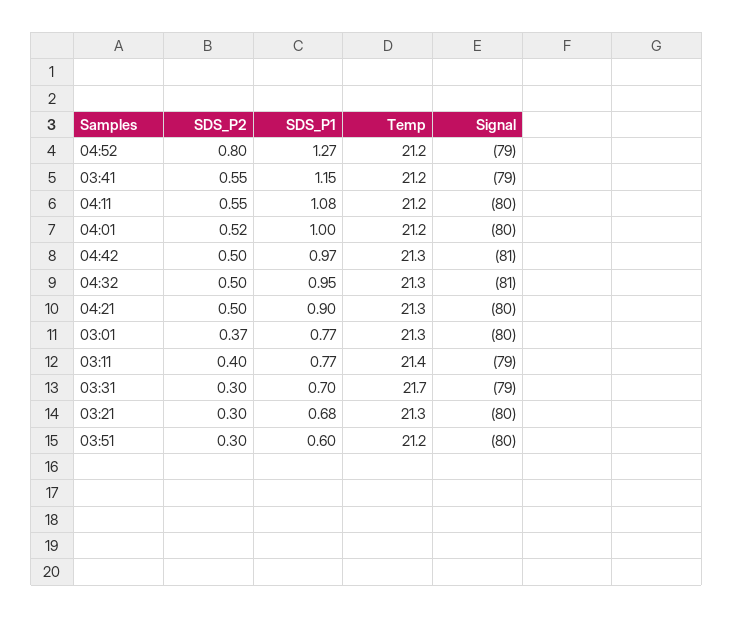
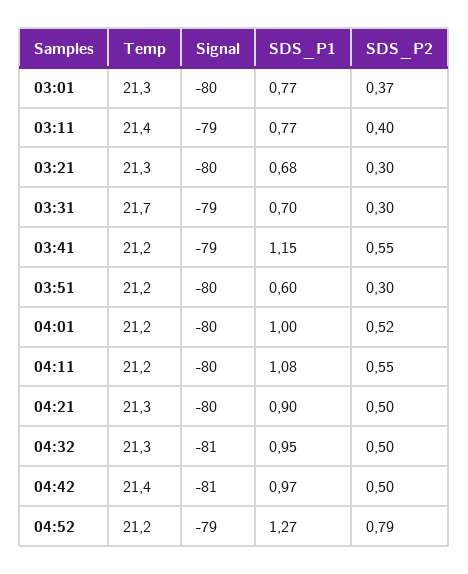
  {
    "SDS_P2": {
-     "04:52": 0.8,
+     "04:52": 0.79,
      "03:41": 0.55,
      "04:11": 0.55,
      "04:01": 0.52,
      "04:42": 0.5,
      "04:32": 0.5,
      "04:21": 0.5,
      "03:01": 0.37,
      "03:11": 0.4,
      "03:31": 0.3,
      "03:21": 0.3,
      "03:51": 0.3
    },
    "SDS_P1": {
      "04:52": 1.27,
      "03:41": 1.15,
      "04:11": 1.08,
      "04:01": 1,
      "04:42": 0.97,
      "04:32": 0.95,
      "04:21": 0.9,
      "03:01": 0.77,
      "03:11": 0.77,
      "03:31": 0.7,
      "03:21": 0.68,
      "03:51": 0.6
    },
    "Temp": {
      "04:52": 21.2,
      "03:41": 21.2,
      "04:11": 21.2,
      "04:01": 21.2,
-     "04:42": 21.3,
+     "04:42": 21.4,
      "04:32": 21.3,
      "04:21": 21.3,
      "03:01": 21.3,
      "03:11": 21.4,
      "03:31": 21.7,
      "03:21": 21.3,
      "03:51": 21.2
    },
    "Signal": {
      "04:52": -79,
      "03:41": -79,
      "04:11": -80,
      "04:01": -80,
      "04:42": -81,
      "04:32": -81,
      "04:21": -80,
      "03:01": -80,
      "03:11": -79,
      "03:31": -79,
      "03:21": -80,
      "03:51": -80
    }
  }

